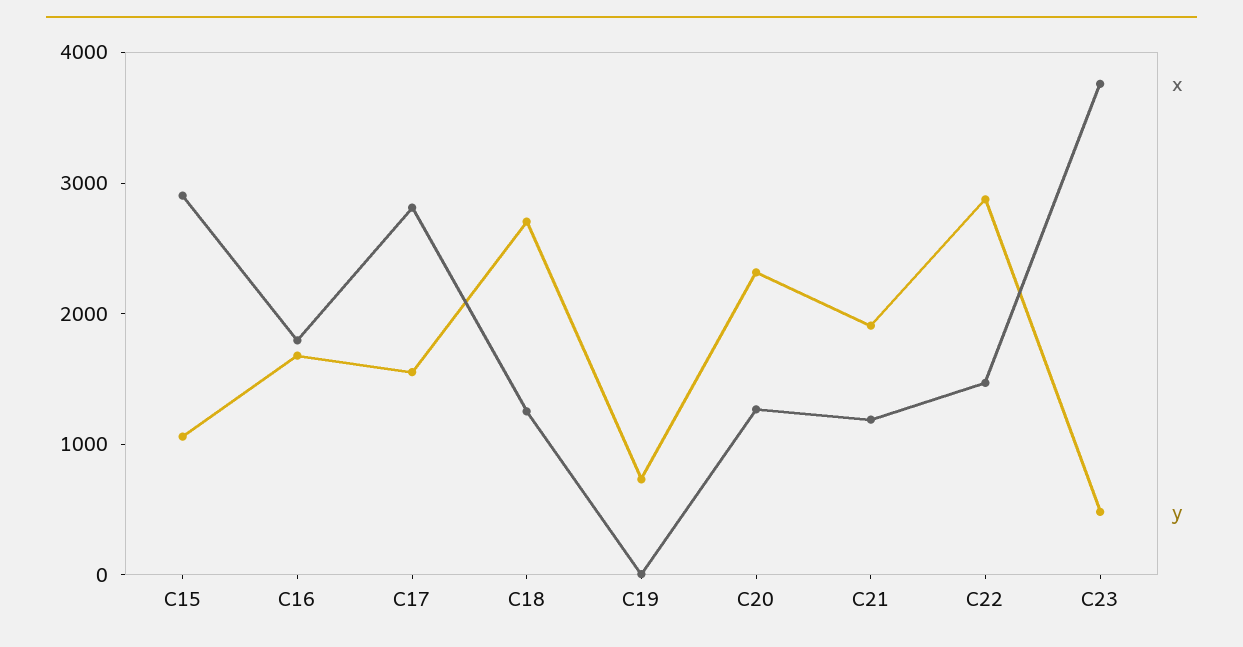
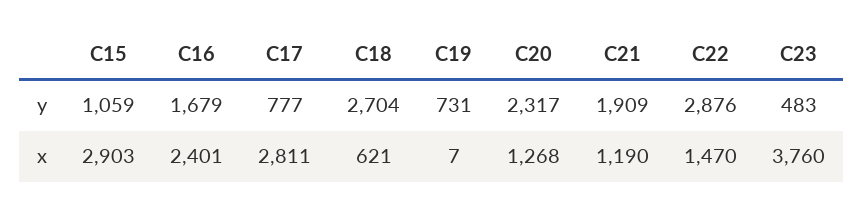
  {
    "x": {
      "C15": 2903,
-     "C16": 1800,
+     "C16": 2401,
      "C17": 2811,
-     "C18": 1200,
+     "C18": 621,
      "C19": 7,
      "C20": 1268,
      "C21": 1190,
      "C22": 1470,
      "C23": 3760
    },
    "y": {
      "C15": 1059,
      "C16": 1679,
-     "C17": 1600,
+     "C17": 777,
      "C18": 2704,
      "C19": 731,
      "C20": 2317,
      "C21": 1909,
      "C22": 2876,
      "C23": 483
    }
  }

